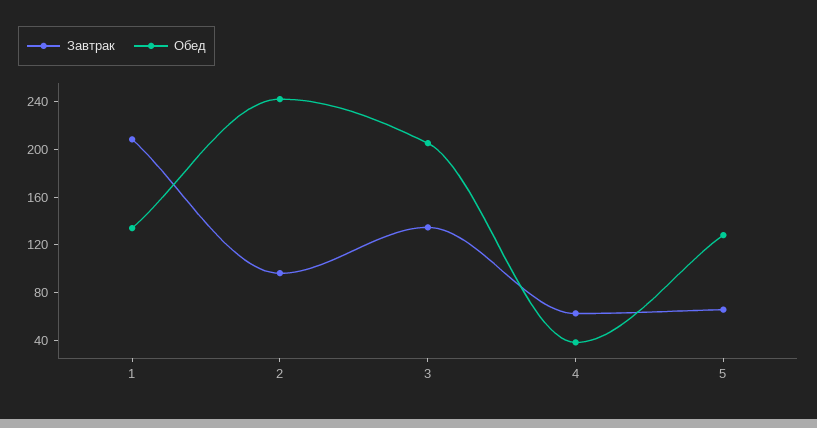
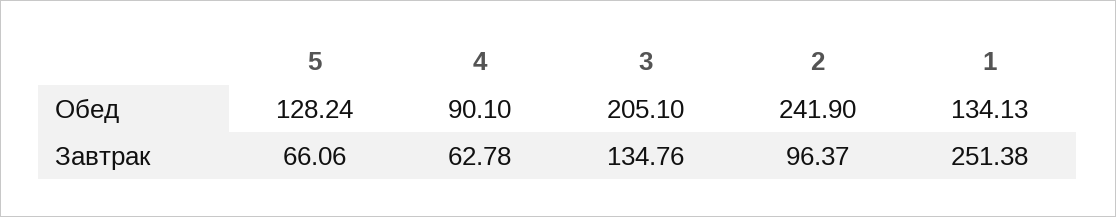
  {
    "Завтрак": {
-     "1": 210,
+     "1": 251.38,
      "2": 96.37,
      "3": 134.76,
      "4": 62.78,
      "5": 66.06
    },
    "Обед": {
      "1": 134.13,
      "2": 241.9,
      "3": 205.1,
-     "4": 40,
+     "4": 90.1,
      "5": 128.24
    }
  }

